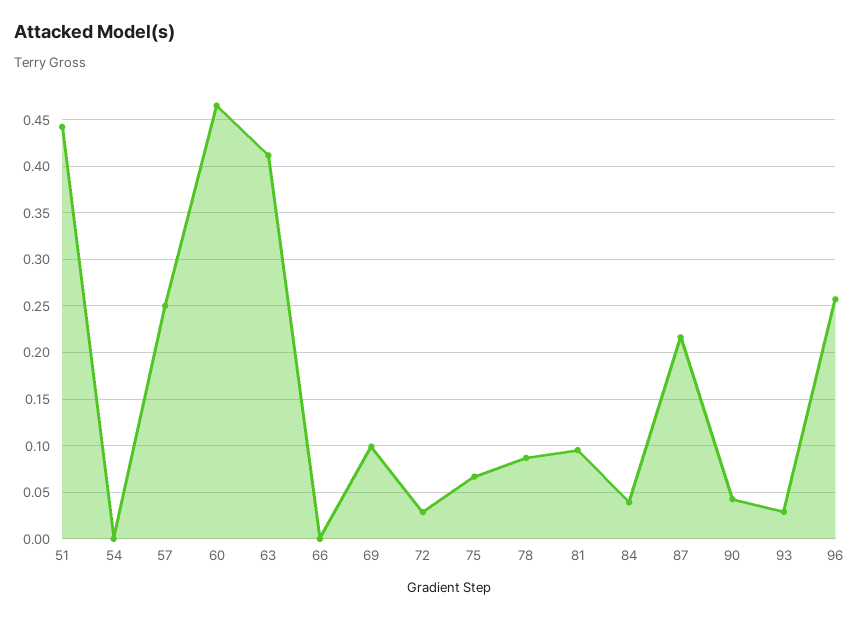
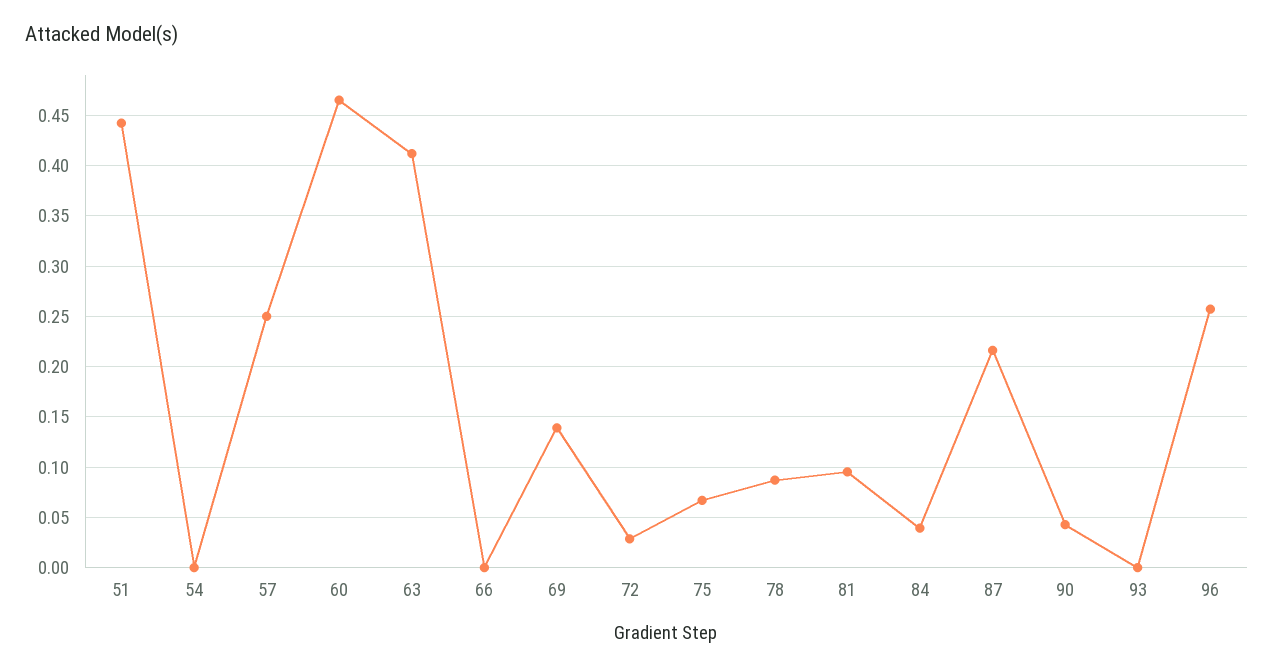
  {
    "51": 0.44,
    "54": 0,
    "57": 0.25,
    "60": 0.47,
    "63": 0.41,
    "66": 0,
-   "69": 0.1,
+   "69": 0.14,
    "72": 0.03,
    "75": 0.07,
    "78": 0.09,
    "81": 0.1,
    "84": 0.04,
    "87": 0.22,
    "90": 0.04,
-   "93": 0.03,
+   "93": 0,
    "96": 0.26
  }

